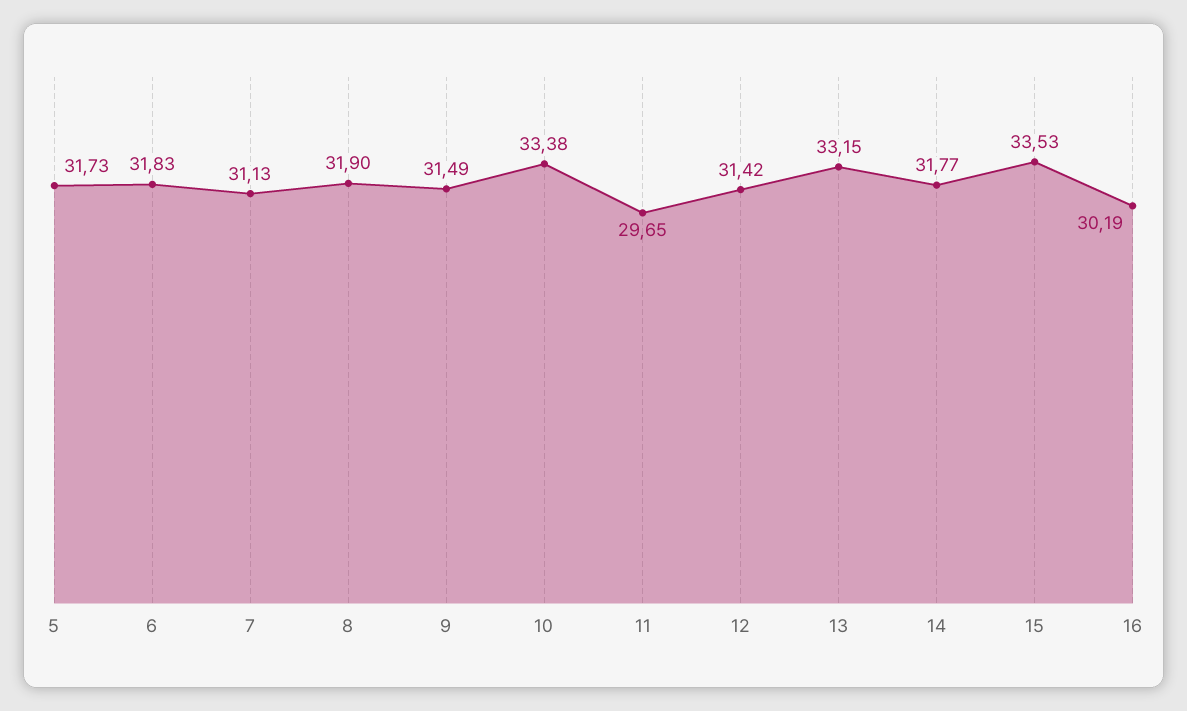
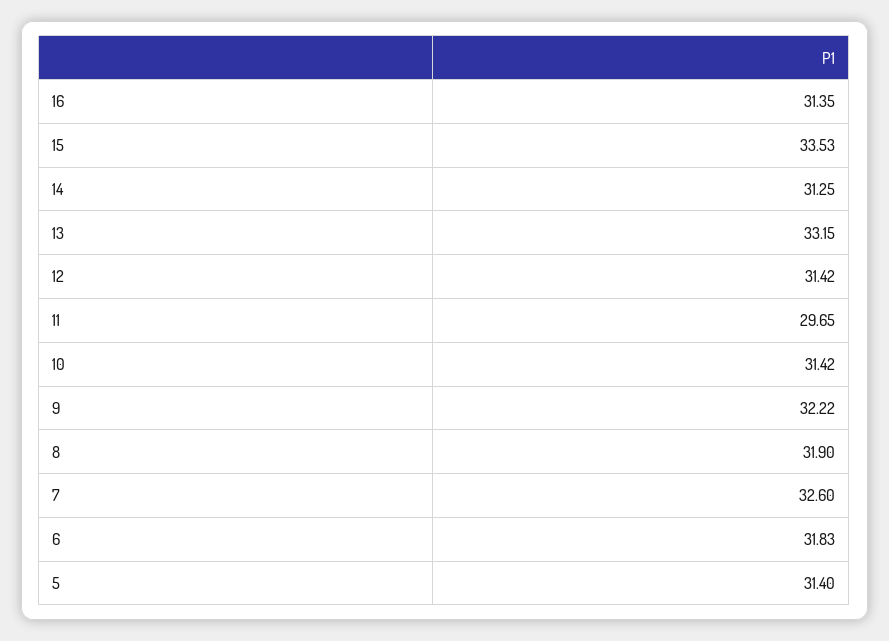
  {
-   "5": 31.73,
+   "5": 31.4,
    "6": 31.83,
-   "7": 31.13,
+   "7": 32.6,
    "8": 31.9,
-   "9": 31.49,
+   "9": 32.22,
-   "10": 33.38,
+   "10": 31.42,
    "11": 29.65,
    "12": 31.42,
    "13": 33.15,
-   "14": 31.77,
+   "14": 31.25,
    "15": 33.53,
-   "16": 30.19
+   "16": 31.35
  }

